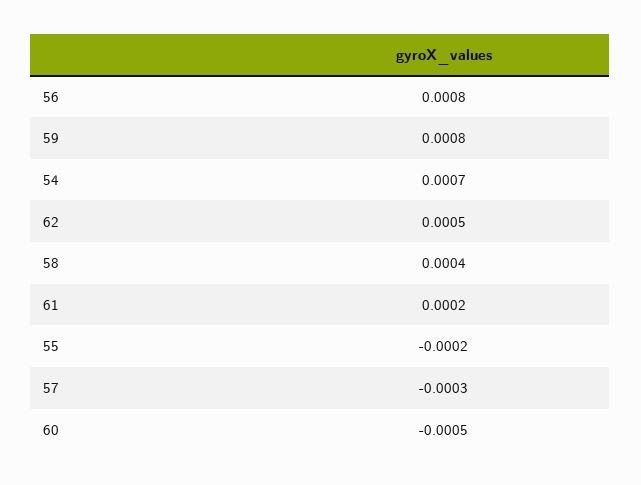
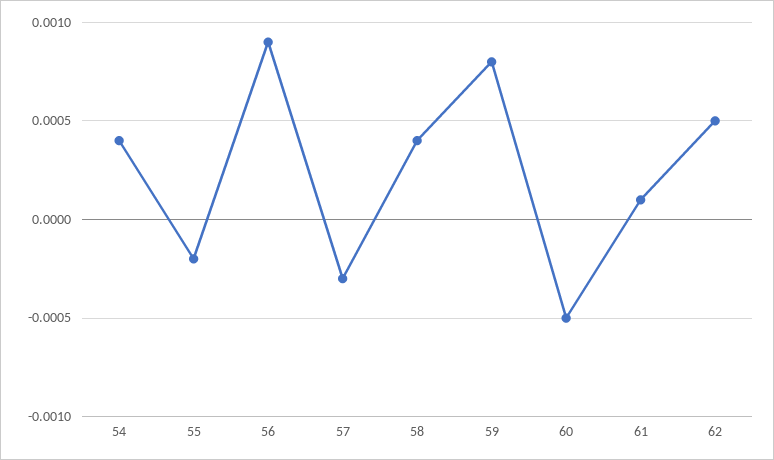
  {
-   "56": 0.0008,
+   "56": 0.0009,
    "59": 0.0008,
-   "54": 0.0007,
+   "54": 0.0004,
    "62": 0.0005,
    "58": 0.0004,
-   "61": 0.0002,
+   "61": 0.0001,
    "55": -0.0002,
    "57": -0.0003,
    "60": -0.0005
  }

